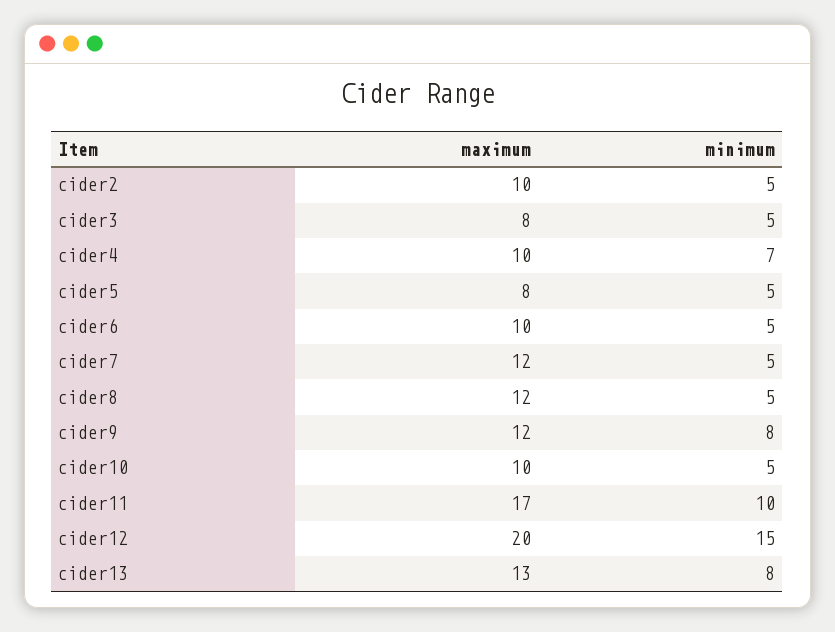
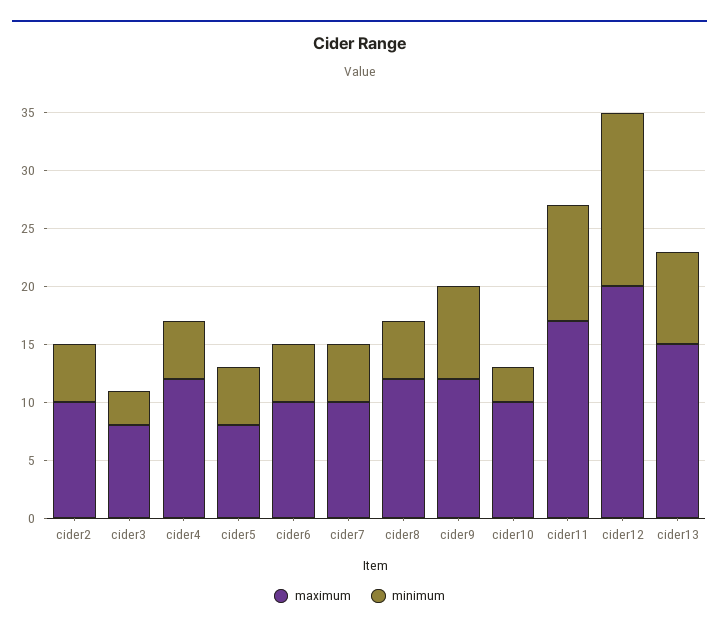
  {
    "maximum": {
      "cider2": 10,
      "cider3": 8,
-     "cider4": 10,
+     "cider4": 12,
      "cider5": 8,
      "cider6": 10,
-     "cider7": 12,
+     "cider7": 10,
      "cider8": 12,
      "cider9": 12,
      "cider10": 10,
      "cider11": 17,
      "cider12": 20,
-     "cider13": 13
+     "cider13": 15
    },
    "minimum": {
      "cider2": 5,
-     "cider3": 5,
+     "cider3": 3,
-     "cider4": 7,
+     "cider4": 5,
      "cider5": 5,
      "cider6": 5,
      "cider7": 5,
      "cider8": 5,
      "cider9": 8,
-     "cider10": 5,
+     "cider10": 3,
      "cider11": 10,
      "cider12": 15,
      "cider13": 8
    }
  }

